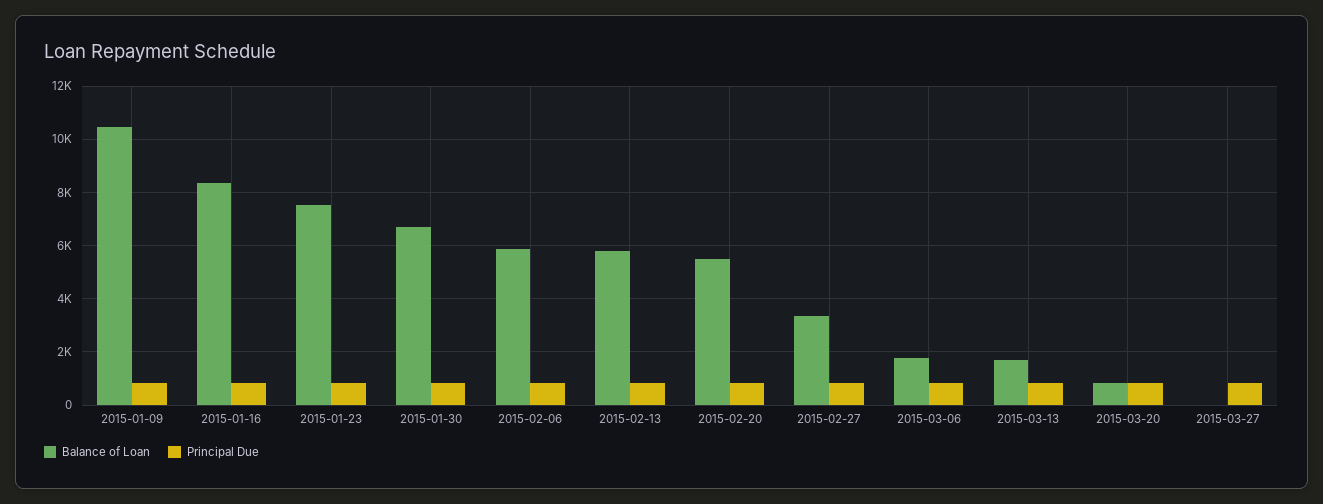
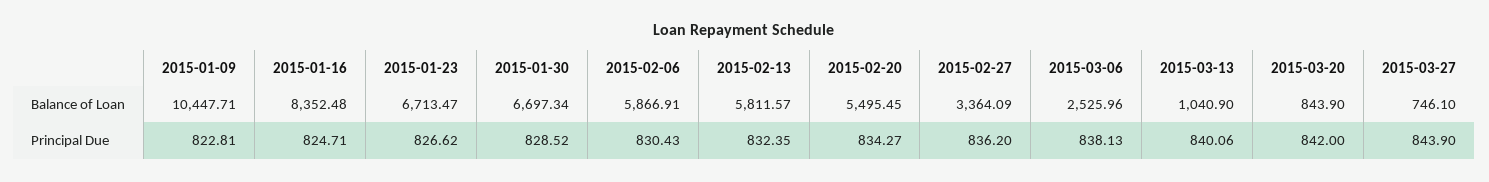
  {
    "Balance of Loan": {
      "2015-01-09": 10447.71,
      "2015-01-16": 8352.48,
-     "2015-01-23": 7500,
+     "2015-01-23": 6713.47,
      "2015-01-30": 6697.34,
      "2015-02-06": 5866.91,
      "2015-02-13": 5811.57,
      "2015-02-20": 5495.45,
      "2015-02-27": 3364.09,
-     "2015-03-06": 1750,
+     "2015-03-06": 2525.96,
-     "2015-03-13": 1750,
+     "2015-03-13": 1040.9,
      "2015-03-20": 843.9,
-     "2015-03-27": 0
+     "2015-03-27": 746.1
    },
    "Principal Due": {
      "2015-01-09": 822.81,
      "2015-01-16": 824.71,
      "2015-01-23": 826.62,
      "2015-01-30": 828.52,
      "2015-02-06": 830.43,
      "2015-02-13": 832.35,
      "2015-02-20": 834.27,
      "2015-02-27": 836.2,
      "2015-03-06": 838.13,
      "2015-03-13": 840.06,
      "2015-03-20": 842,
      "2015-03-27": 843.9
    }
  }

